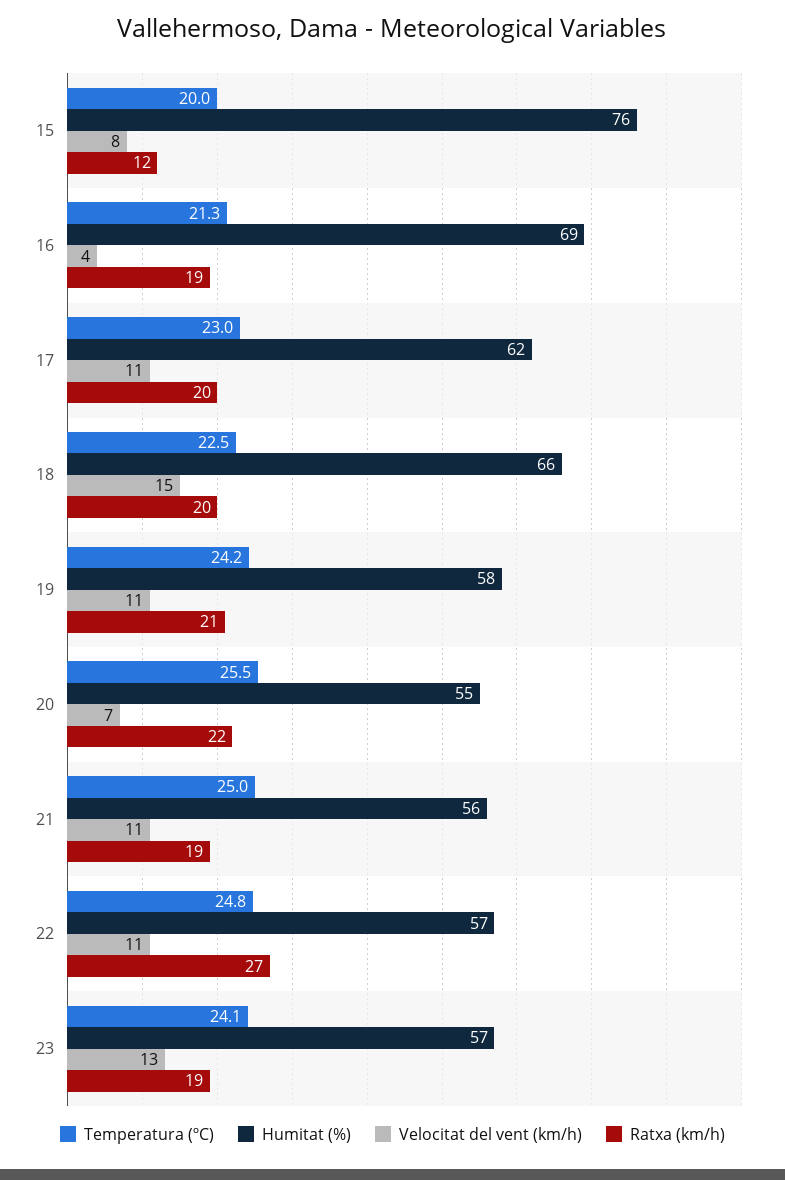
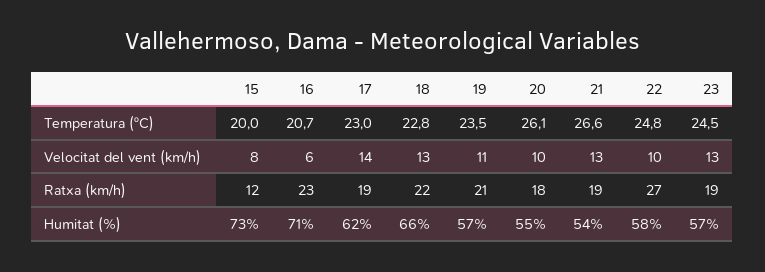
  {
    "Temperatura (ºC)": {
      "15": 20,
-     "16": 21.3,
+     "16": 20.7,
      "17": 23,
-     "18": 22.5,
+     "18": 22.8,
-     "19": 24.2,
+     "19": 23.5,
-     "20": 25.5,
+     "20": 26.1,
-     "21": 25,
+     "21": 26.6,
      "22": 24.8,
-     "23": 24.1
+     "23": 24.5
    },
    "Humitat (%)": {
-     "15": 76,
+     "15": 73,
-     "16": 69,
+     "16": 71,
      "17": 62,
      "18": 66,
-     "19": 58,
+     "19": 57,
      "20": 55,
-     "21": 56,
+     "21": 54,
-     "22": 57,
+     "22": 58,
      "23": 57
    },
    "Velocitat del vent (km/h)": {
      "15": 8,
-     "16": 4,
+     "16": 6,
-     "17": 11,
+     "17": 14,
-     "18": 15,
+     "18": 13,
      "19": 11,
-     "20": 7,
+     "20": 10,
-     "21": 11,
+     "21": 13,
-     "22": 11,
+     "22": 10,
      "23": 13
    },
    "Ratxa (km/h)": {
      "15": 12,
-     "16": 19,
+     "16": 23,
-     "17": 20,
+     "17": 19,
-     "18": 20,
+     "18": 22,
      "19": 21,
-     "20": 22,
+     "20": 18,
      "21": 19,
      "22": 27,
      "23": 19
    }
  }

